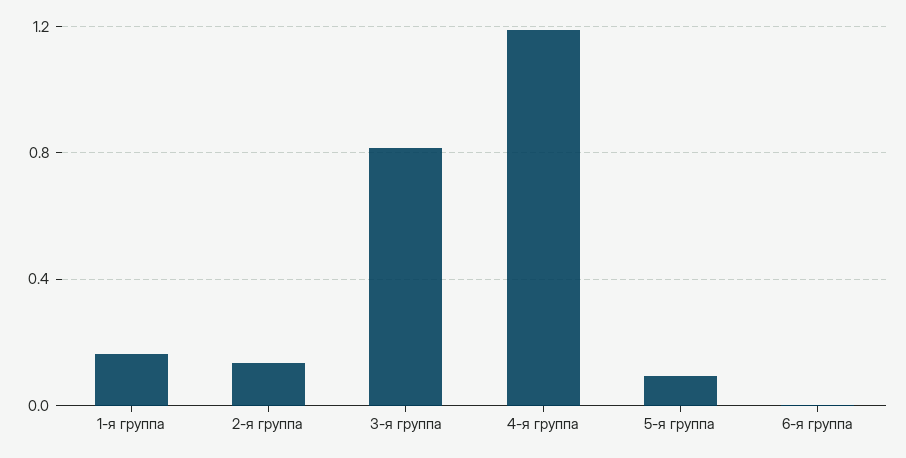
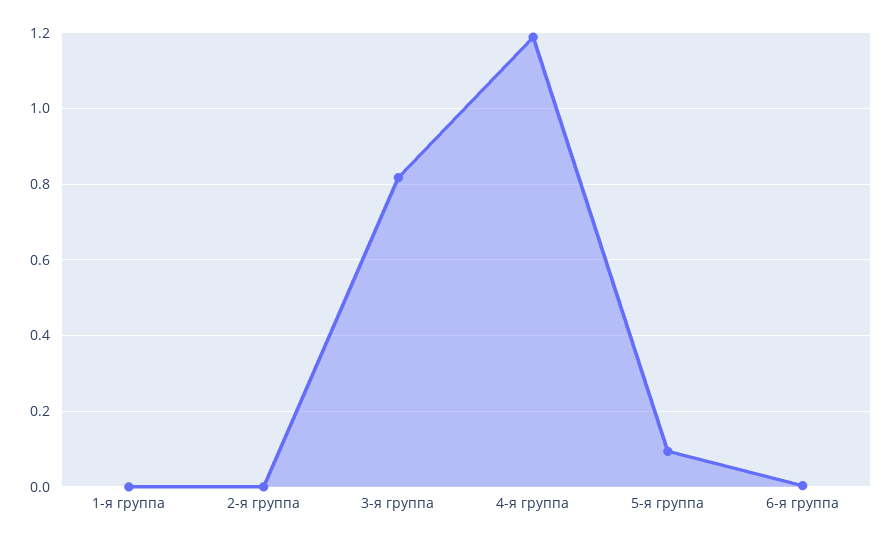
  {
-   "1-я группа": 0.15,
+   "1-я группа": 0,
-   "2-я группа": 0.15,
+   "2-я группа": 0,
    "3-я группа": 0.82,
    "4-я группа": 1.18,
    "5-я группа": 0.1,
    "6-я группа": 0
  }

